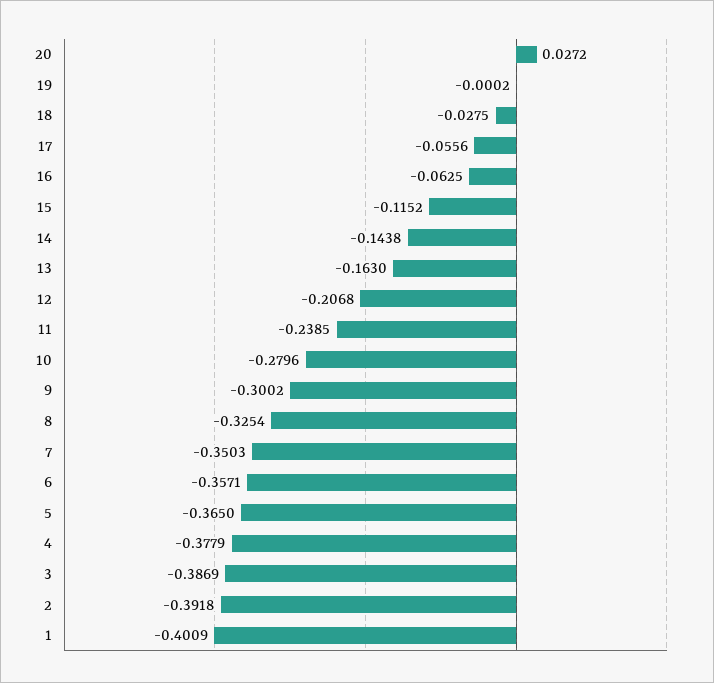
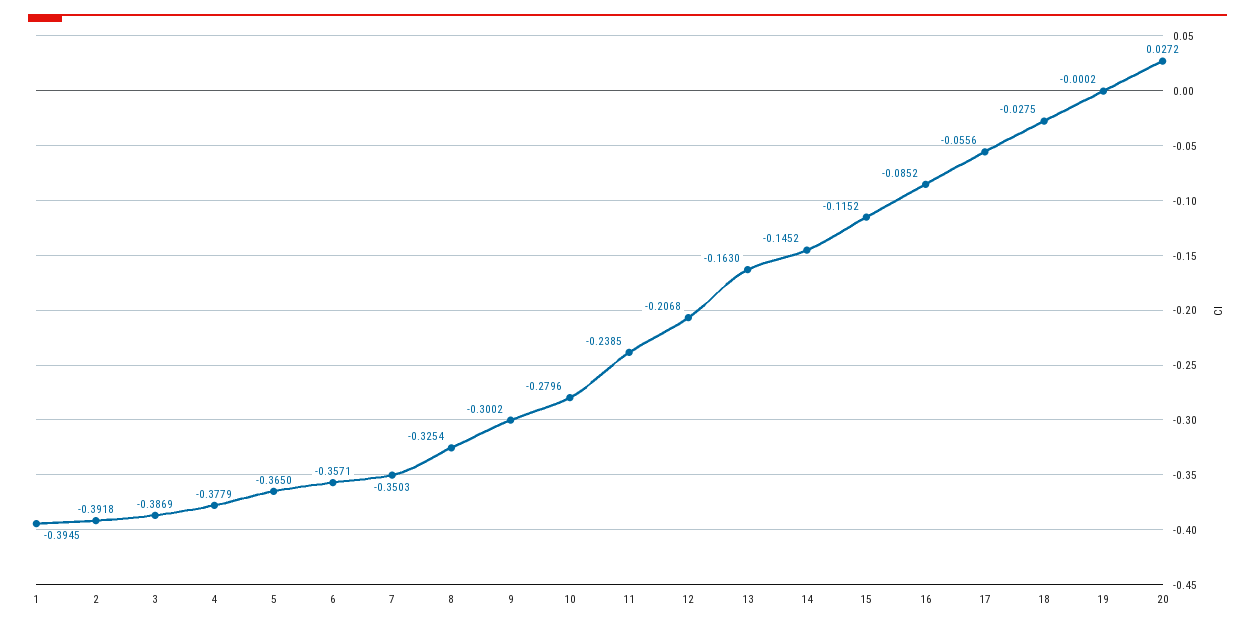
  {
    "20": 0.0272,
    "19": -0.0002,
    "18": -0.0275,
    "17": -0.0556,
-   "16": -0.0625,
+   "16": -0.0852,
    "15": -0.1152,
-   "14": -0.1438,
+   "14": -0.1452,
    "13": -0.163,
    "12": -0.2068,
    "11": -0.2385,
    "10": -0.2796,
    "9": -0.3002,
    "8": -0.3254,
    "7": -0.3503,
    "6": -0.3571,
    "5": -0.365,
    "4": -0.3779,
    "3": -0.3869,
    "2": -0.3918,
-   "1": -0.4009
+   "1": -0.3945
  }

